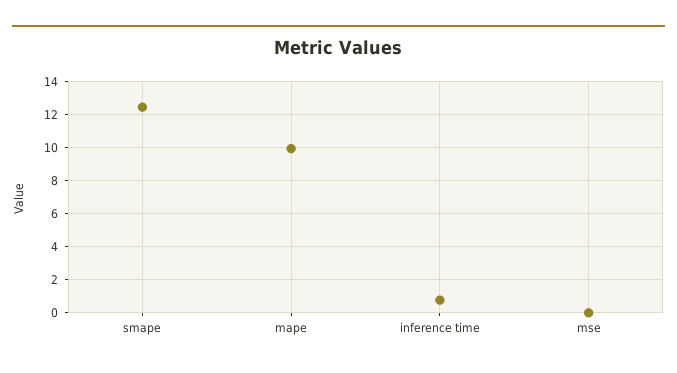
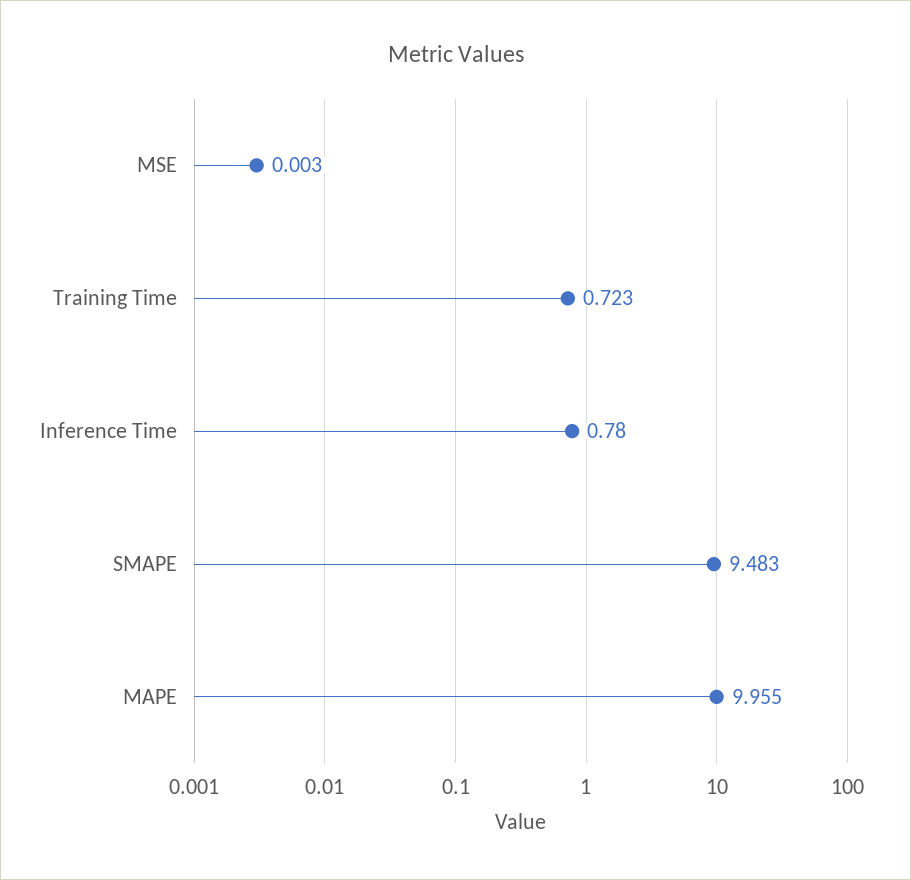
  {
-   "smape": 12.5,
+   "smape": 9.483,
    "mape": 9.955,
    "inference time": 0.78,
-   "mse": 0.003
+   "mse": 0.003,
+   "Training Time": 0.723
  }

